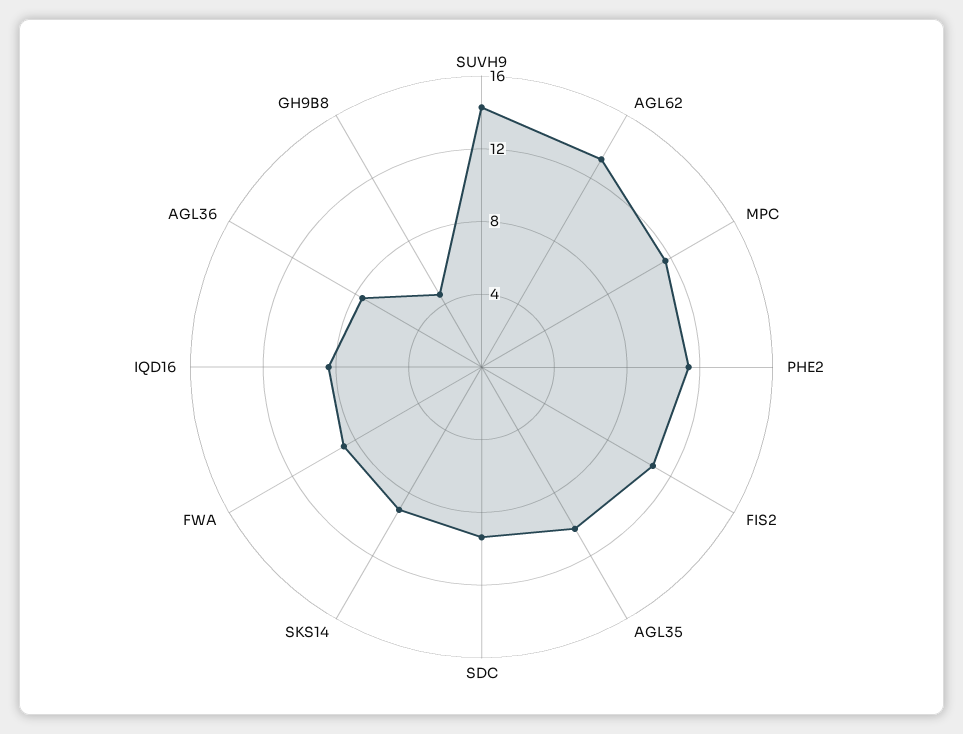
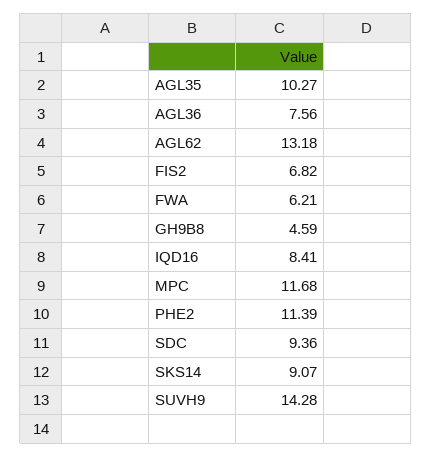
  {
    "SUVH9": 14.28,
    "AGL62": 13.18,
    "MPC": 11.68,
    "PHE2": 11.39,
-   "FIS2": 11,
+   "FIS2": 6.82,
    "AGL35": 10.27,
    "SDC": 9.36,
    "SKS14": 9.07,
-   "FWA": 9,
+   "FWA": 6.21,
    "IQD16": 8.41,
    "AGL36": 7.56,
    "GH9B8": 4.59
  }

